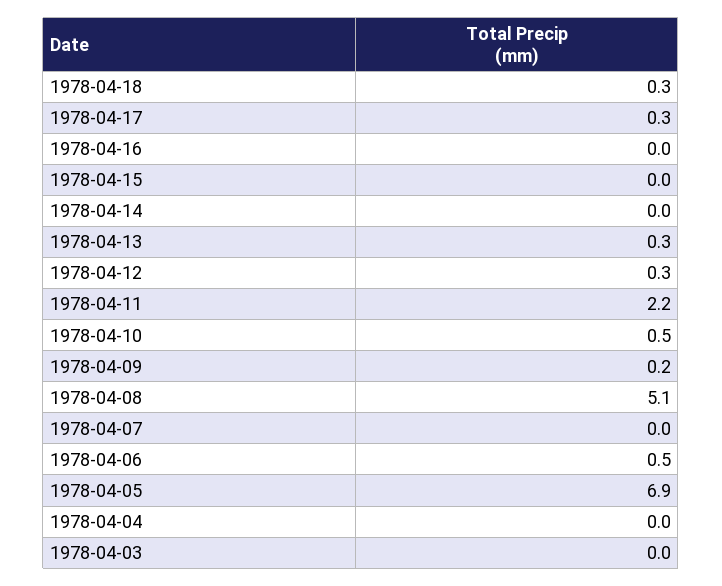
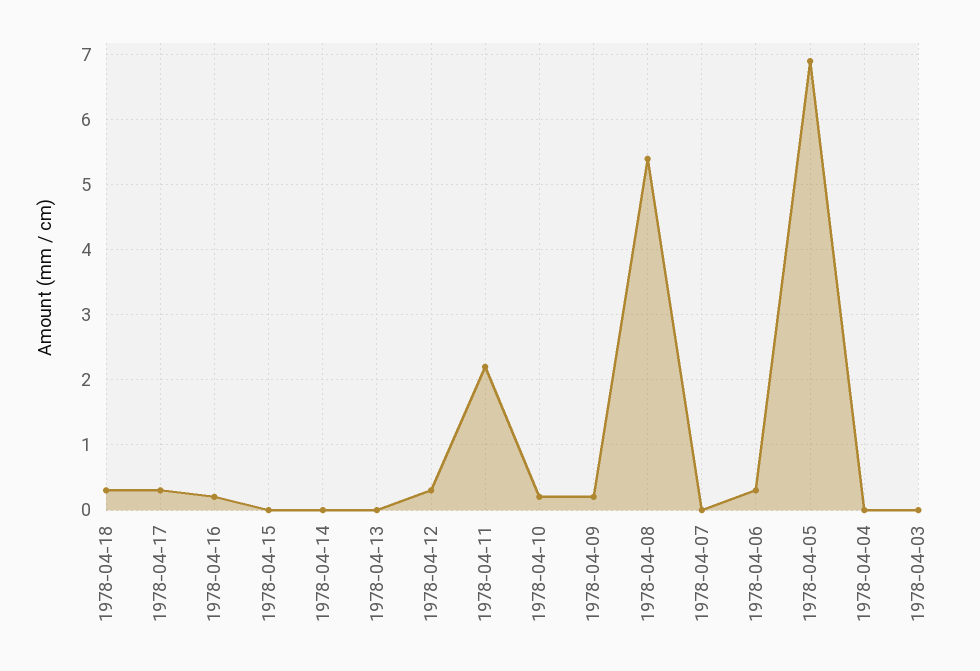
  {
    "1978-04-18": 0.3,
    "1978-04-17": 0.3,
-   "1978-04-16": 0,
+   "1978-04-16": 0.2,
    "1978-04-15": 0,
    "1978-04-14": 0,
-   "1978-04-13": 0.3,
+   "1978-04-13": 0,
    "1978-04-12": 0.3,
    "1978-04-11": 2.2,
-   "1978-04-10": 0.5,
+   "1978-04-10": 0.2,
    "1978-04-09": 0.2,
-   "1978-04-08": 5.1,
+   "1978-04-08": 5.4,
    "1978-04-07": 0,
-   "1978-04-06": 0.5,
+   "1978-04-06": 0.3,
    "1978-04-05": 6.9,
    "1978-04-04": 0,
    "1978-04-03": 0
  }

